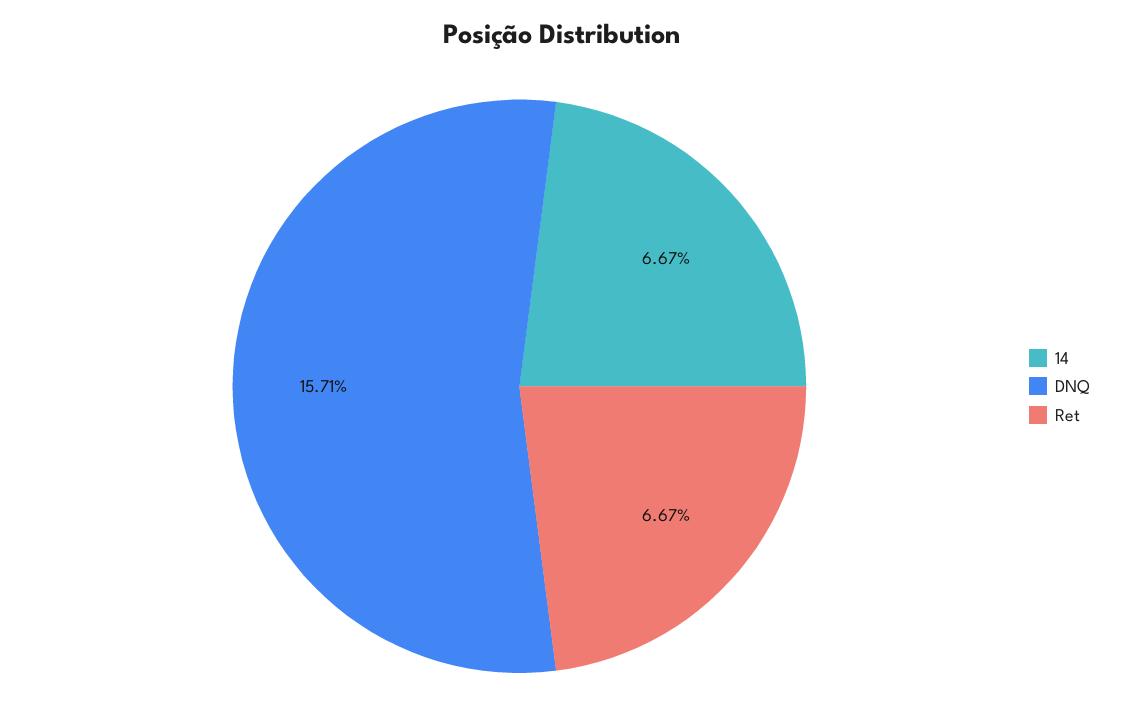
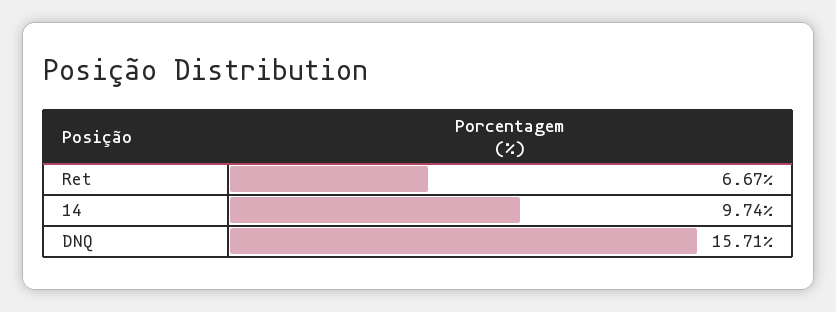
  {
-   "14": 6.67,
+   "14": 9.74,
    "DNQ": 15.71,
    "Ret": 6.67
  }

